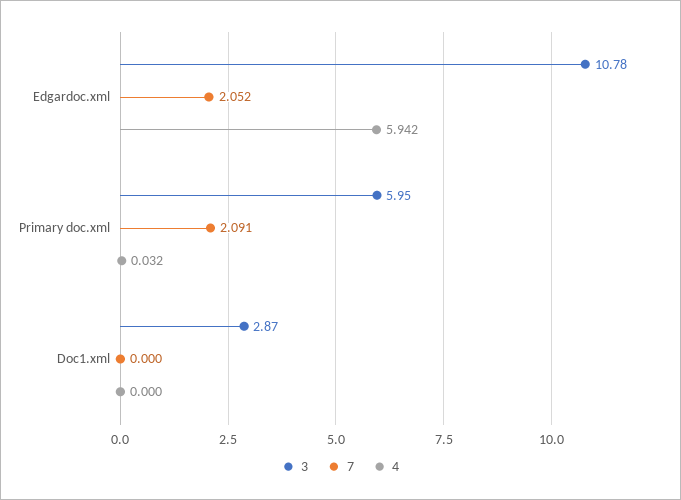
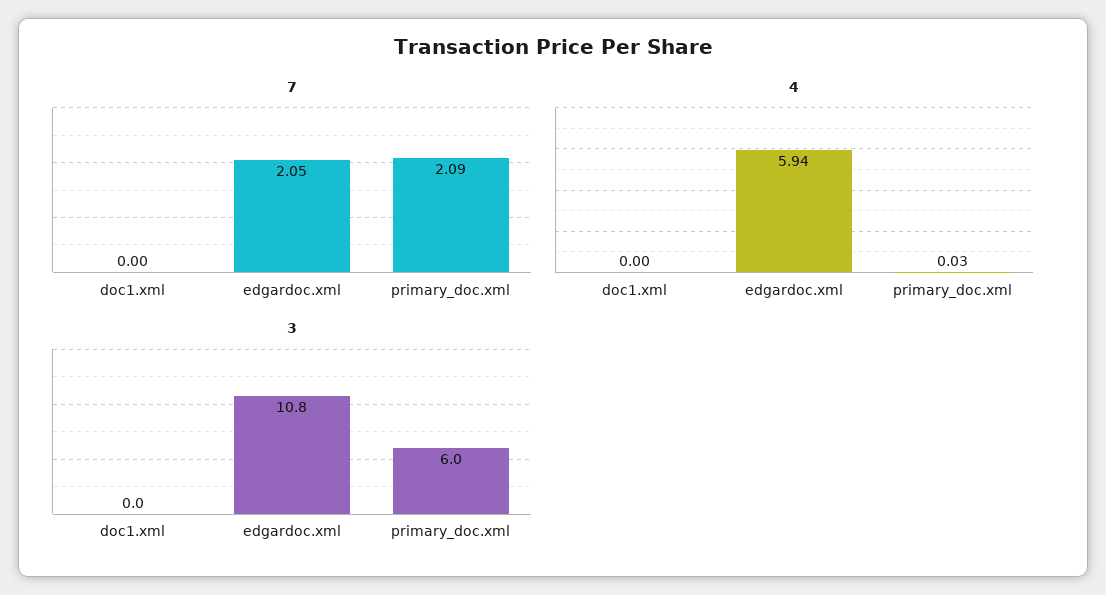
  {
    "3": {
      "Edgardoc.xml": 10.78,
      "Primary doc.xml": 5.95,
-     "Doc1.xml": 2.87
+     "Doc1.xml": 0
    },
    "7": {
      "Edgardoc.xml": 2.052,
      "Primary doc.xml": 2.091,
      "Doc1.xml": 0
    },
    "4": {
      "Edgardoc.xml": 5.942,
      "Primary doc.xml": 0.032,
      "Doc1.xml": 0
    }
  }

